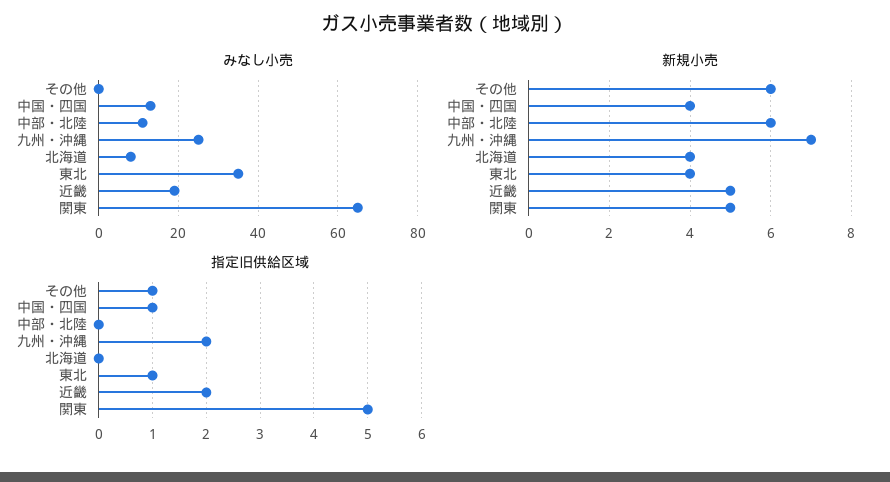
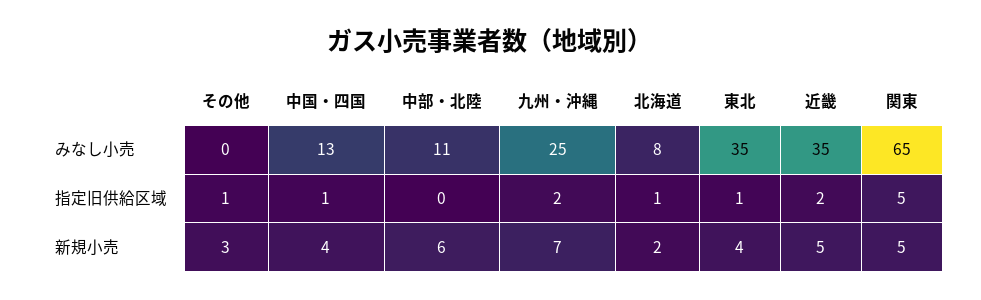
  {
    "みなし小売": {
      "その他": 0,
      "中国・四国": 13,
      "中部・北陸": 11,
      "九州・沖縄": 25,
      "北海道": 8,
      "東北": 35,
-     "近畿": 20,
+     "近畿": 35,
      "関東": 65
    },
    "新規小売": {
-     "その他": 6,
+     "その他": 3,
      "中国・四国": 4,
      "中部・北陸": 6,
      "九州・沖縄": 7,
-     "北海道": 4,
+     "北海道": 2,
      "東北": 4,
      "近畿": 5,
      "関東": 5
    },
    "指定旧供給区域": {
      "その他": 1,
      "中国・四国": 1,
      "中部・北陸": 0,
      "九州・沖縄": 2,
-     "北海道": 0,
+     "北海道": 1,
      "東北": 1,
      "近畿": 2,
      "関東": 5
    }
  }

